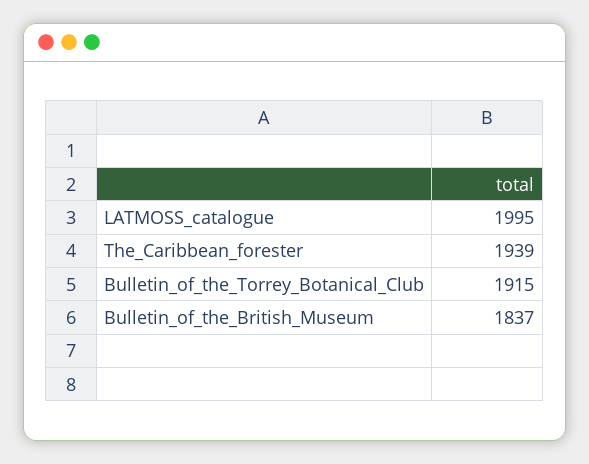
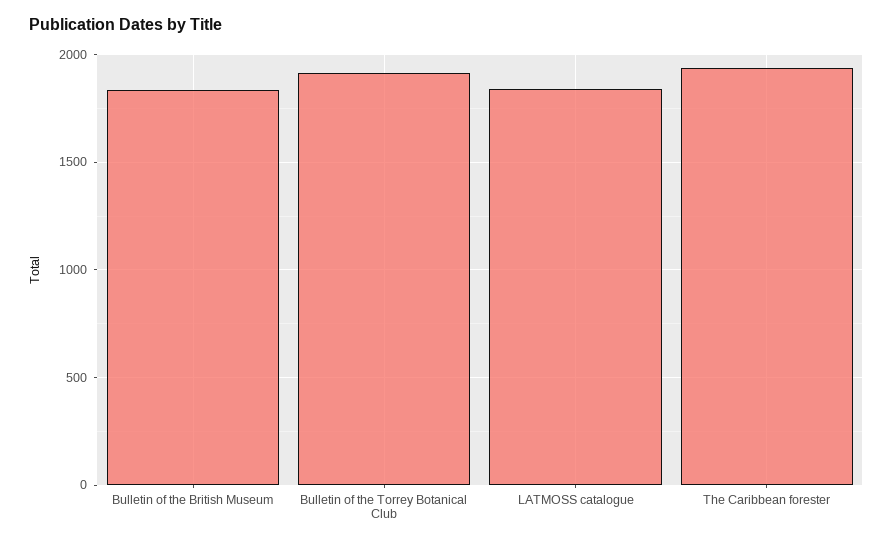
  {
-   "LATMOSS_catalogue": 1995,
+   "LATMOSS_catalogue": 1850,
    "The_Caribbean_forester": 1939,
    "Bulletin_of_the_Torrey_Botanical_Club": 1915,
    "Bulletin_of_the_British_Museum": 1837
  }

